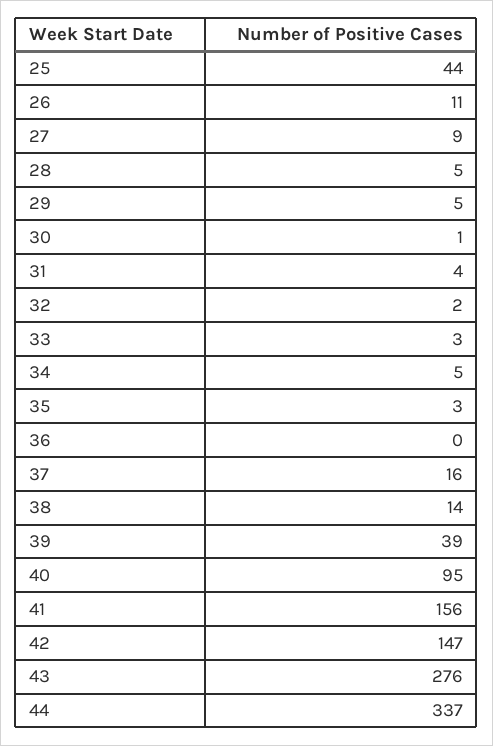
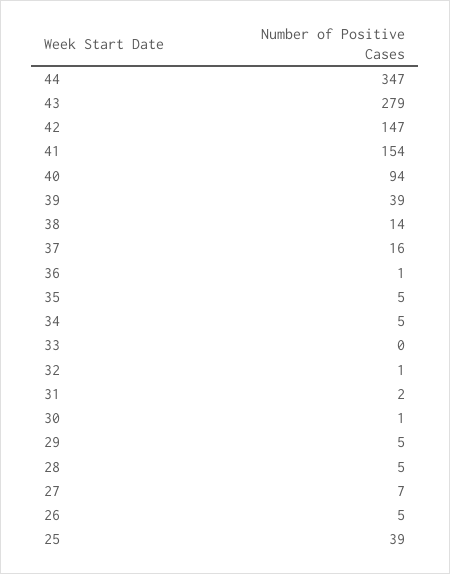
  {
-   "25": 44,
+   "25": 39,
-   "26": 11,
+   "26": 5,
-   "27": 9,
+   "27": 7,
    "28": 5,
    "29": 5,
    "30": 1,
-   "31": 4,
+   "31": 2,
-   "32": 2,
+   "32": 1,
-   "33": 3,
+   "33": 0,
    "34": 5,
-   "35": 3,
+   "35": 5,
-   "36": 0,
+   "36": 1,
    "37": 16,
    "38": 14,
    "39": 39,
-   "40": 95,
+   "40": 94,
-   "41": 156,
+   "41": 154,
    "42": 147,
-   "43": 276,
+   "43": 279,
-   "44": 337
+   "44": 347
  }

